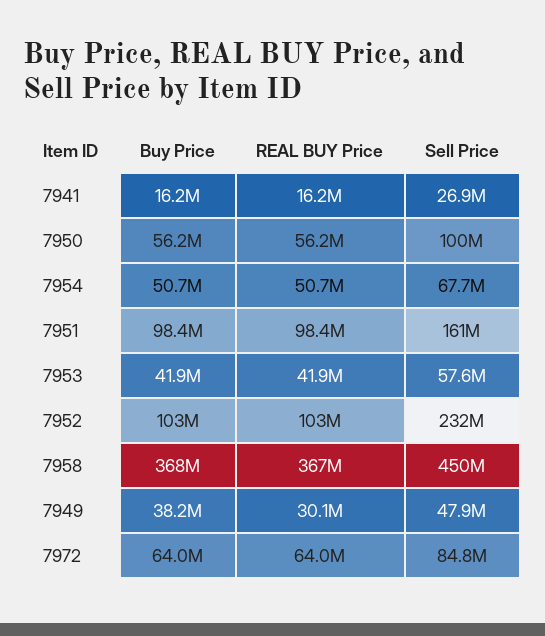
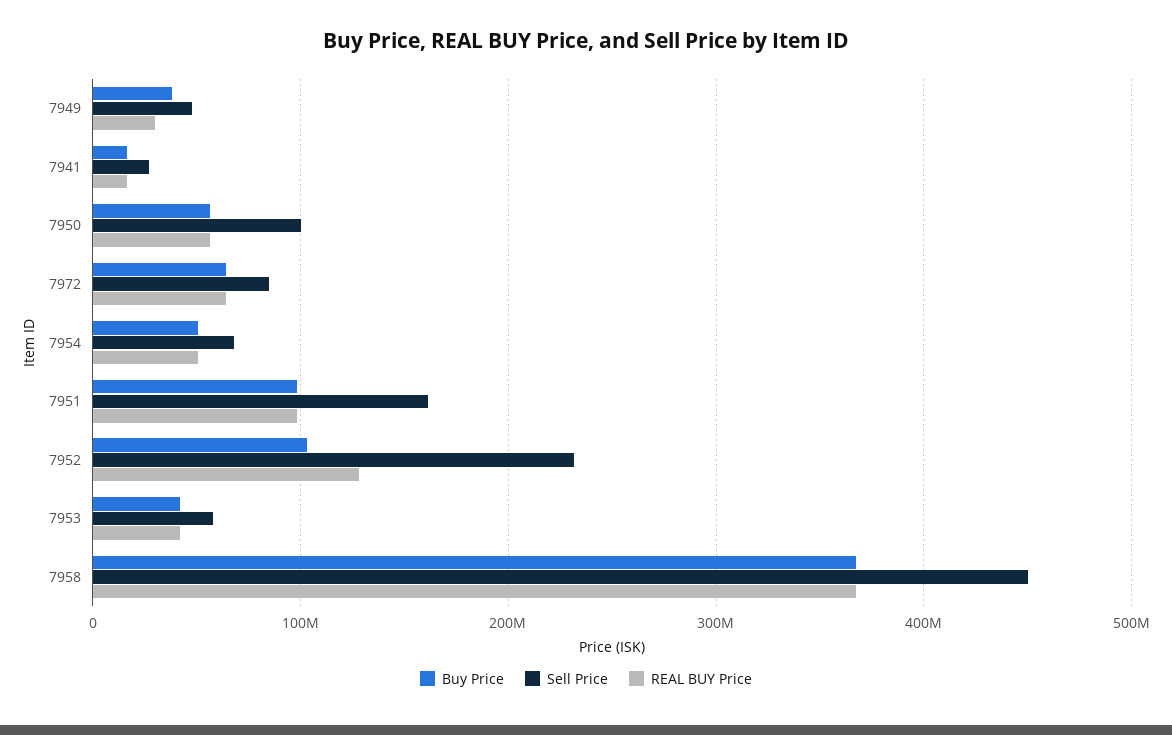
  {
    "Buy Price": {
      "7941": 16200000,
      "7950": 56200000,
      "7954": 50700000,
      "7951": 98400000,
      "7953": 41900000,
      "7952": 103000000,
      "7958": 368000000,
      "7949": 38200000,
      "7972": 64000000
    },
    "REAL BUY Price": {
      "7941": 16200000,
      "7950": 56200000,
      "7954": 50700000,
      "7951": 98400000,
      "7953": 41900000,
-     "7952": 103000000,
+     "7952": 130000000,
      "7958": 367000000,
      "7949": 30100000,
      "7972": 64000000
    },
    "Sell Price": {
      "7941": 26900000,
      "7950": 100000000,
      "7954": 67700000,
      "7951": 161000000,
      "7953": 57600000,
      "7952": 232000000,
      "7958": 450000000,
      "7949": 47900000,
      "7972": 84800000
    }
  }

